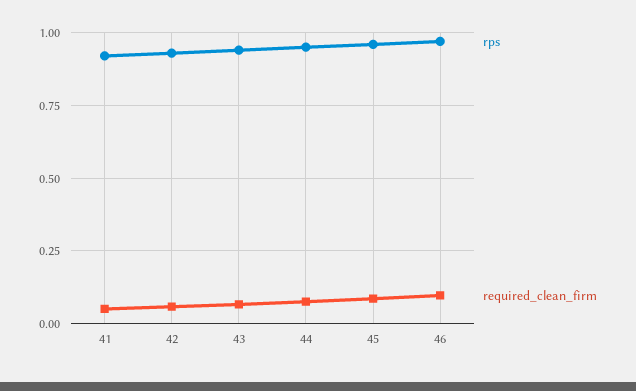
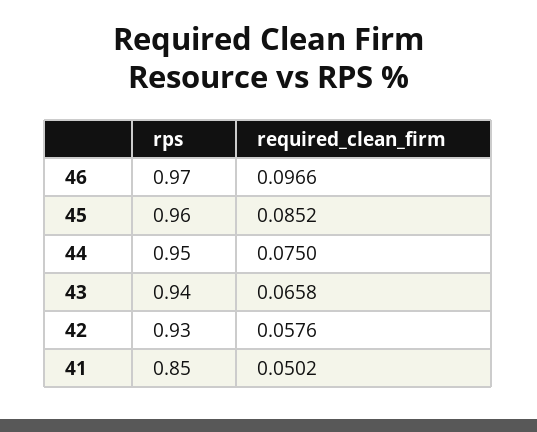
  {
    "rps": {
-     "41": 0.925,
+     "41": 0.85,
      "42": 0.93,
      "43": 0.94,
      "44": 0.95,
      "45": 0.96,
      "46": 0.97
    },
    "required_clean_firm": {
      "41": 0.0502,
      "42": 0.0576,
      "43": 0.0658,
      "44": 0.075,
      "45": 0.0852,
      "46": 0.0966
    }
  }

